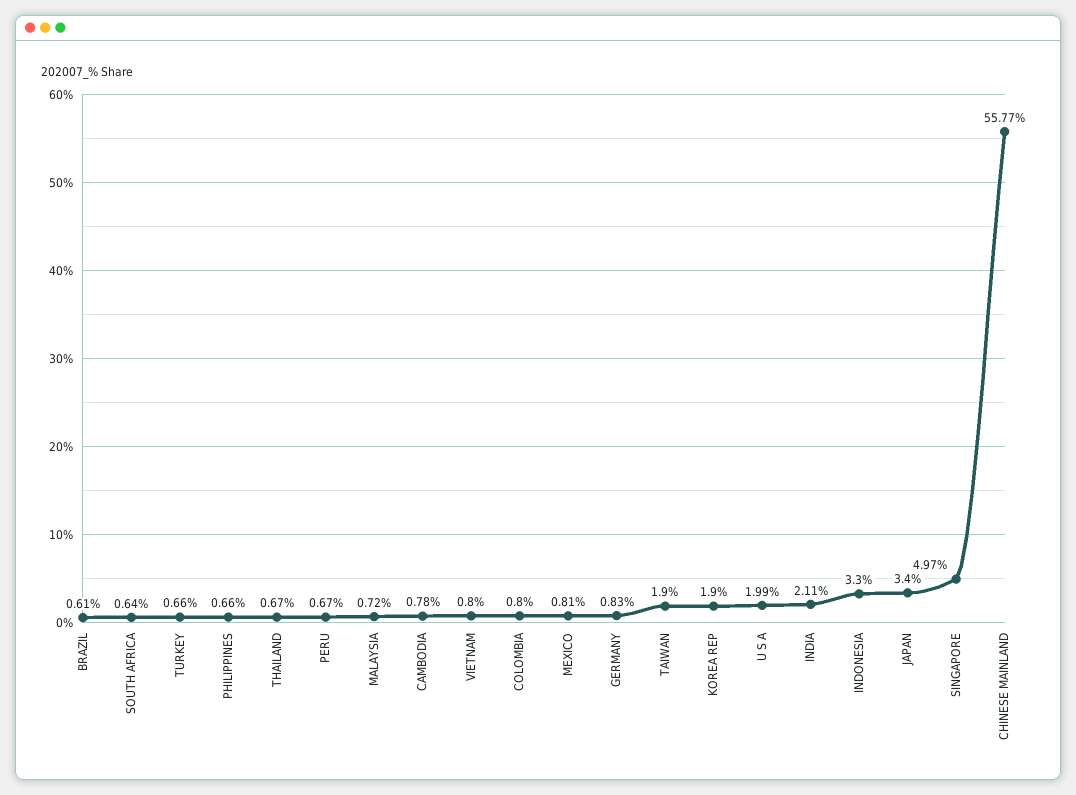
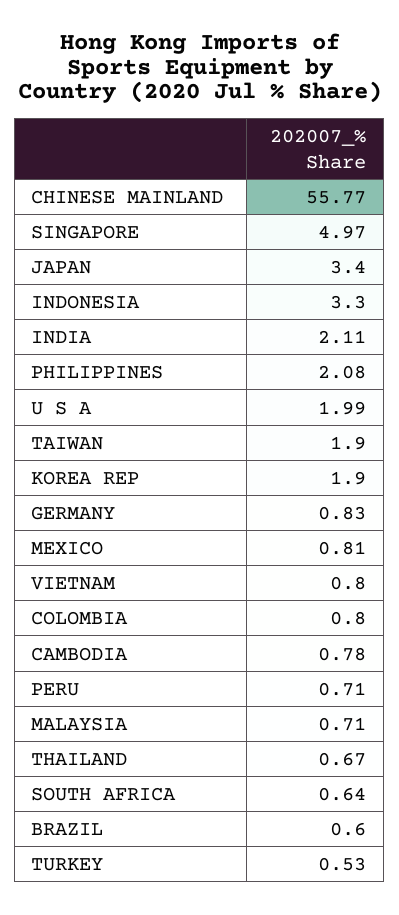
  {
-   "BRAZIL": 0.61,
+   "BRAZIL": 0.6,
    "SOUTH AFRICA": 0.64,
-   "TURKEY": 0.66,
+   "TURKEY": 0.53,
-   "PHILIPPINES": 0.66,
+   "PHILIPPINES": 2.08,
    "THAILAND": 0.67,
-   "PERU": 0.67,
+   "PERU": 0.71,
-   "MALAYSIA": 0.72,
+   "MALAYSIA": 0.71,
    "CAMBODIA": 0.78,
    "VIETNAM": 0.8,
    "COLOMBIA": 0.8,
    "MEXICO": 0.81,
    "GERMANY": 0.83,
    "TAIWAN": 1.9,
    "KOREA REP": 1.9,
    "U S A": 1.99,
    "INDIA": 2.11,
    "INDONESIA": 3.3,
    "JAPAN": 3.4,
    "SINGAPORE": 4.97,
    "CHINESE MAINLAND": 55.77
  }

